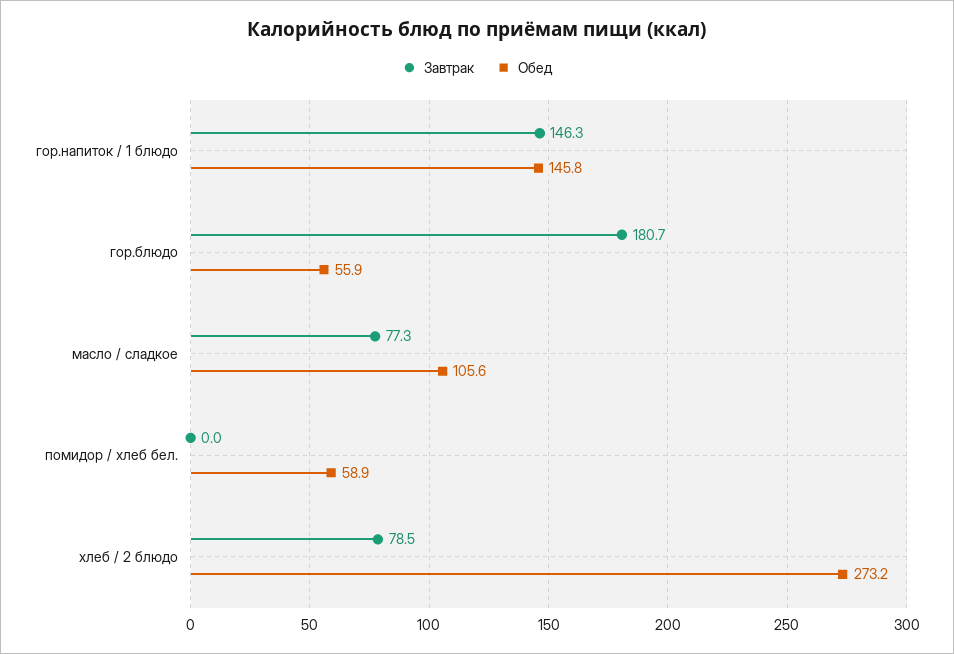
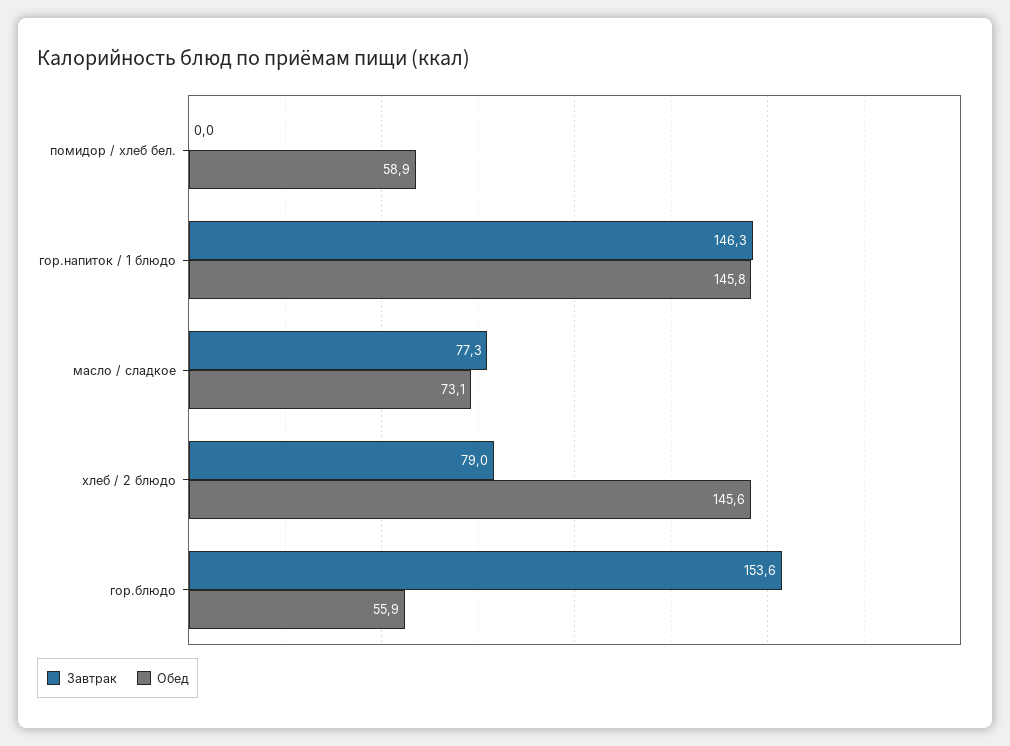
  {
    "Завтрак": {
      "гор.напиток / 1 блюдо": 146.3,
-     "гор.блюдо": 180.7,
+     "гор.блюдо": 153.6,
      "масло / сладкое": 77.3,
      "помидор / хлеб бел.": 0,
-     "хлеб / 2 блюдо": 78.5
+     "хлеб / 2 блюдо": 79
    },
    "Обед": {
      "гор.напиток / 1 блюдо": 145.8,
      "гор.блюдо": 55.9,
-     "масло / сладкое": 105.6,
+     "масло / сладкое": 73.1,
      "помидор / хлеб бел.": 58.9,
-     "хлеб / 2 блюдо": 273.2
+     "хлеб / 2 блюдо": 145.6
    }
  }

